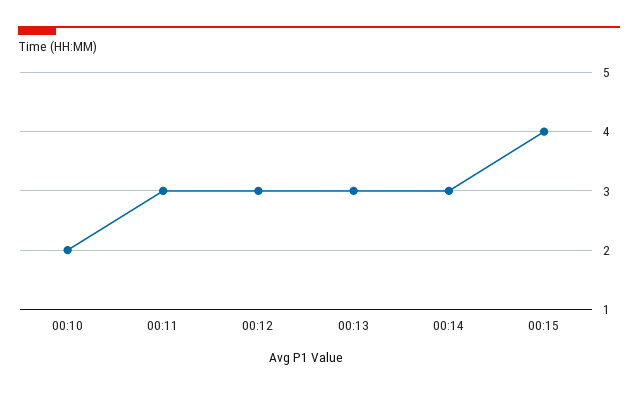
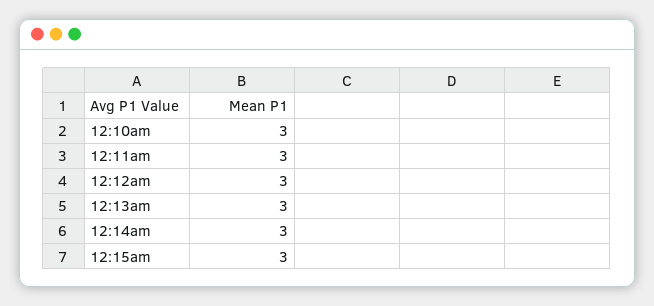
  {
-   "00:10": 2,
+   "00:10": 3,
    "00:11": 3,
    "00:12": 3,
    "00:13": 3,
    "00:14": 3,
-   "00:15": 4
+   "00:15": 3
  }

